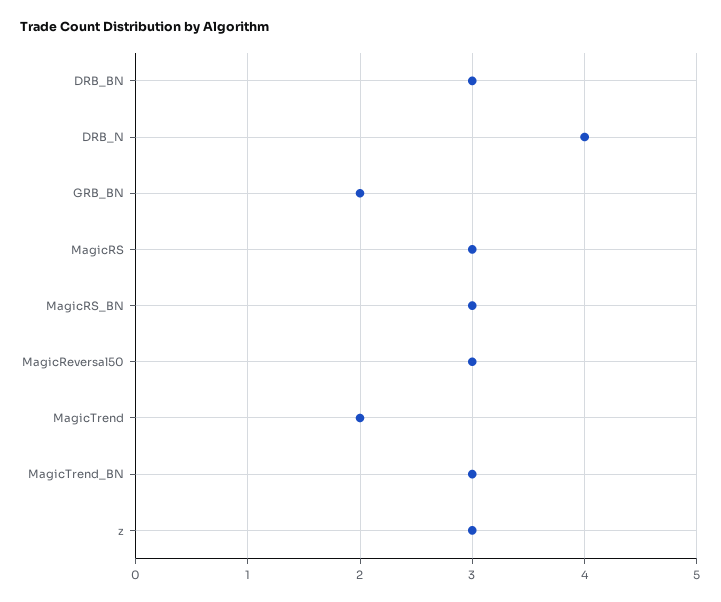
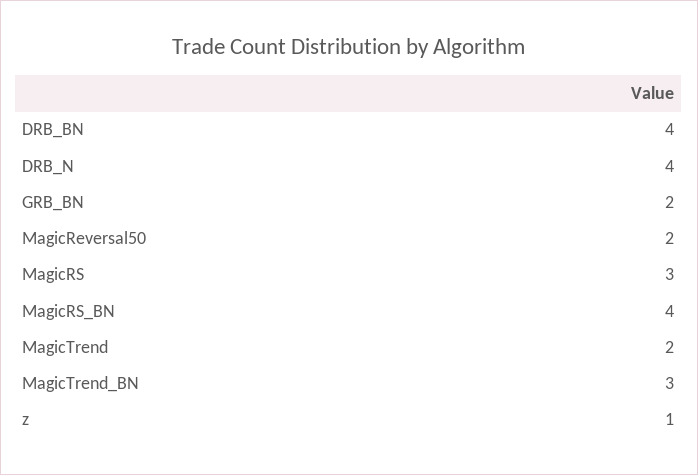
  {
-   "DRB_BN": 3,
+   "DRB_BN": 4,
    "DRB_N": 4,
    "GRB_BN": 2,
    "MagicRS": 3,
-   "MagicRS_BN": 3,
+   "MagicRS_BN": 4,
-   "MagicReversal50": 3,
+   "MagicReversal50": 2,
    "MagicTrend": 2,
    "MagicTrend_BN": 3,
-   "z": 3
+   "z": 1
  }

